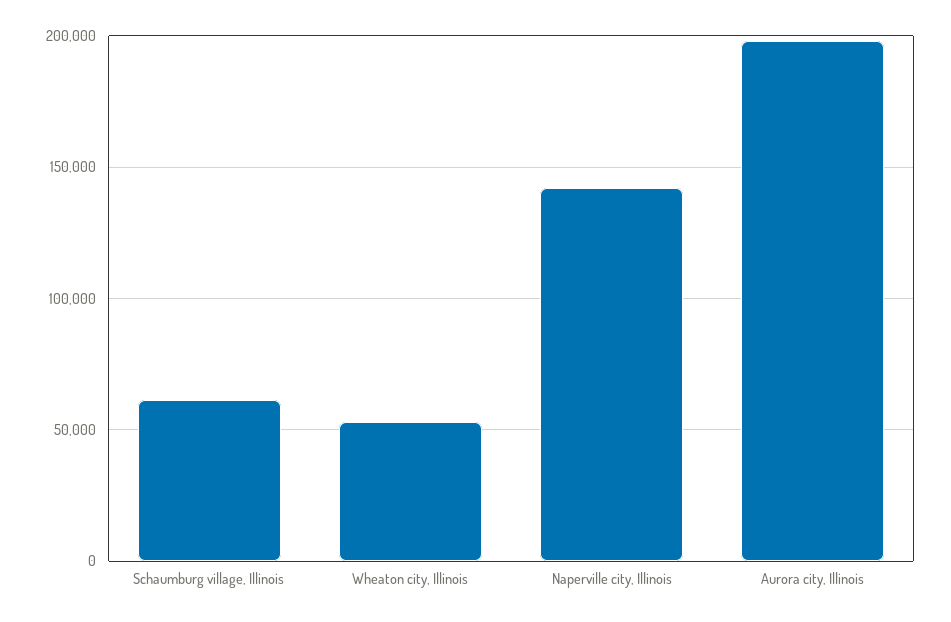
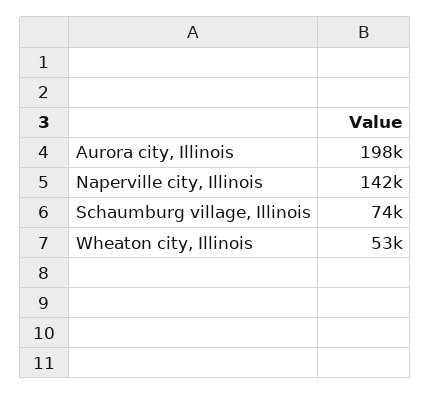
  {
-   "Schaumburg village, Illinois": 60000,
+   "Schaumburg village, Illinois": 74000,
    "Wheaton city, Illinois": 53000,
    "Naperville city, Illinois": 142000,
    "Aurora city, Illinois": 198000
  }

